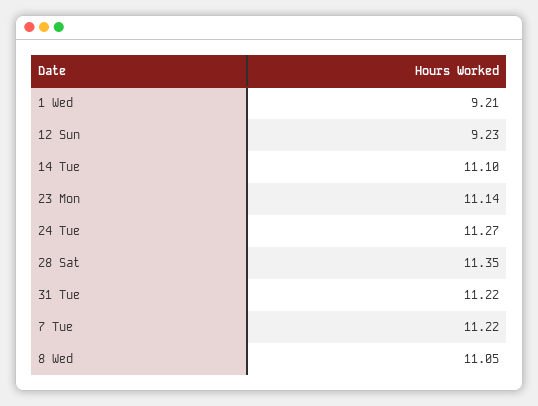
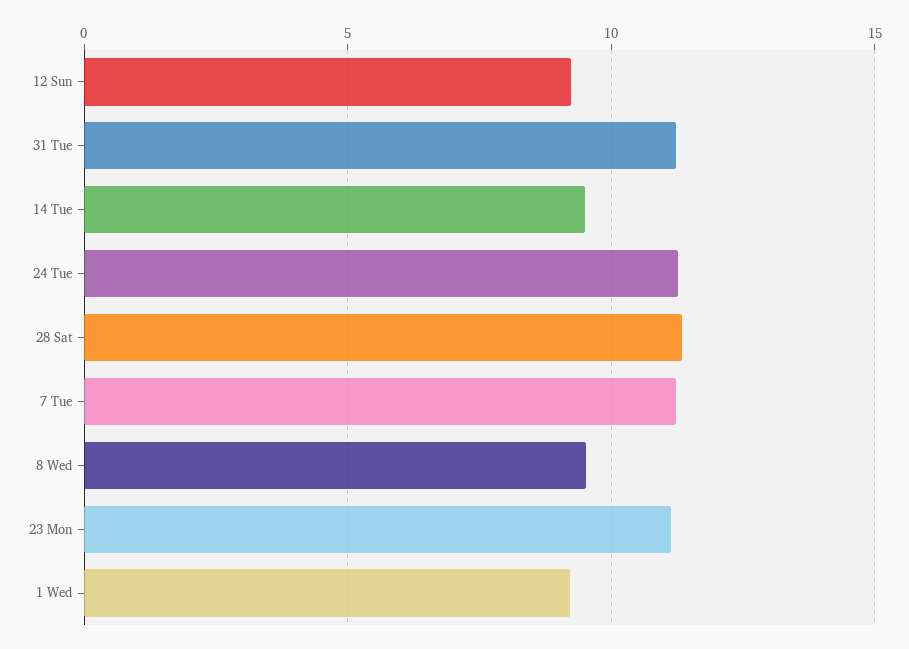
  {
    "1 Wed": 9.21,
    "12 Sun": 9.23,
-   "14 Tue": 11.1,
+   "14 Tue": 9.5,
    "23 Mon": 11.14,
    "24 Tue": 11.27,
    "28 Sat": 11.35,
    "31 Tue": 11.22,
    "7 Tue": 11.22,
-   "8 Wed": 11.05
+   "8 Wed": 9.5
  }

